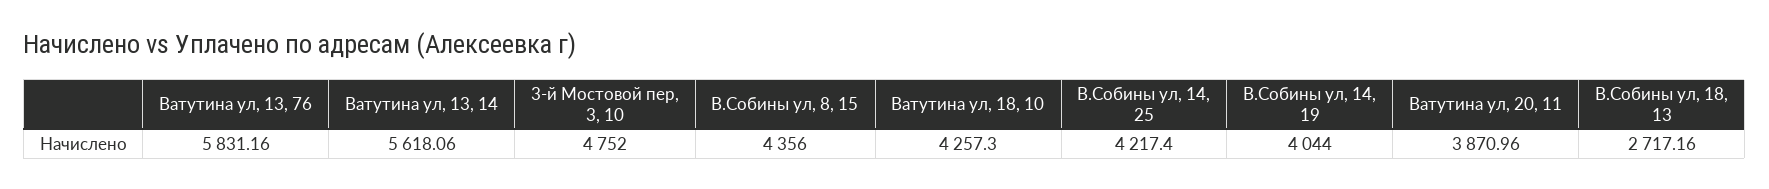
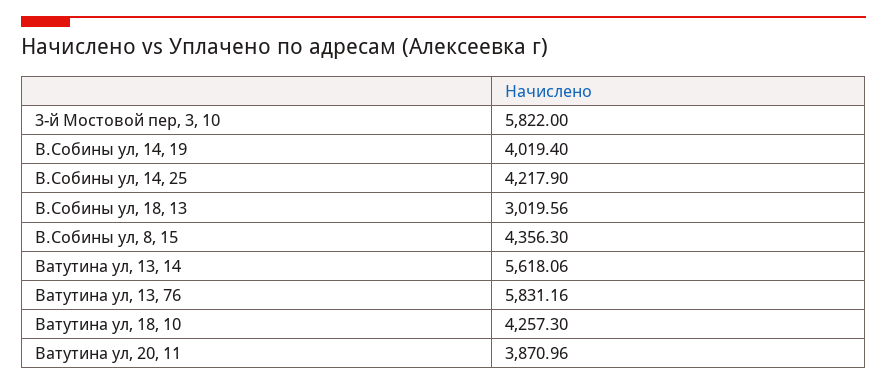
  {
    "Ватутина ул, 13, 76": 5831.16,
    "Ватутина ул, 13, 14": 5618.06,
-   "3-й Мостовой пер, 3, 10": 4752,
+   "3-й Мостовой пер, 3, 10": 5822,
-   "В.Собины ул, 8, 15": 4356,
+   "В.Собины ул, 8, 15": 4356.3,
    "Ватутина ул, 18, 10": 4257.3,
-   "В.Собины ул, 14, 25": 4217.4,
+   "В.Собины ул, 14, 25": 4217.9,
-   "В.Собины ул, 14, 19": 4044,
+   "В.Собины ул, 14, 19": 4019.4,
    "Ватутина ул, 20, 11": 3870.96,
-   "В.Собины ул, 18, 13": 2717.16
+   "В.Собины ул, 18, 13": 3019.56
  }

